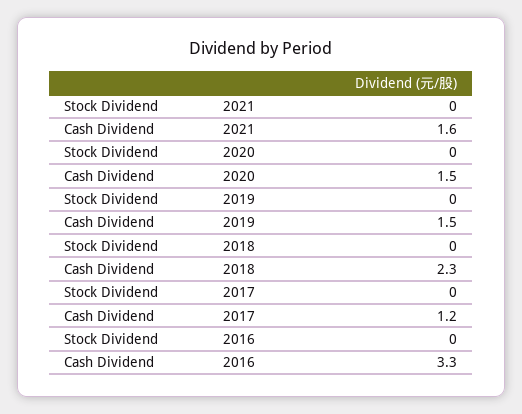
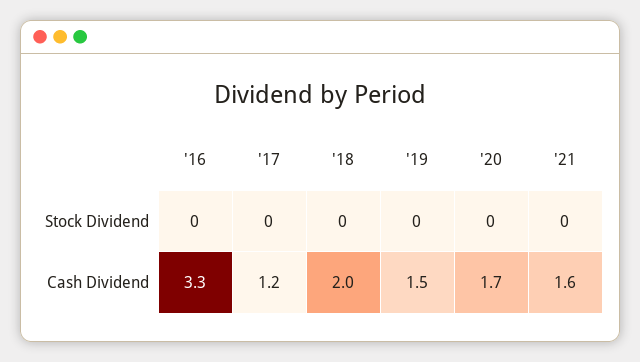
  {
    "Stock Dividend": {
      "2021": 0,
      "2020": 0,
      "2019": 0,
      "2018": 0,
      "2017": 0,
      "2016": 0
    },
    "Cash Dividend": {
      "2021": 1.6,
-     "2020": 1.5,
+     "2020": 1.7,
      "2019": 1.5,
-     "2018": 2.3,
+     "2018": 2,
      "2017": 1.2,
      "2016": 3.3
    }
  }

